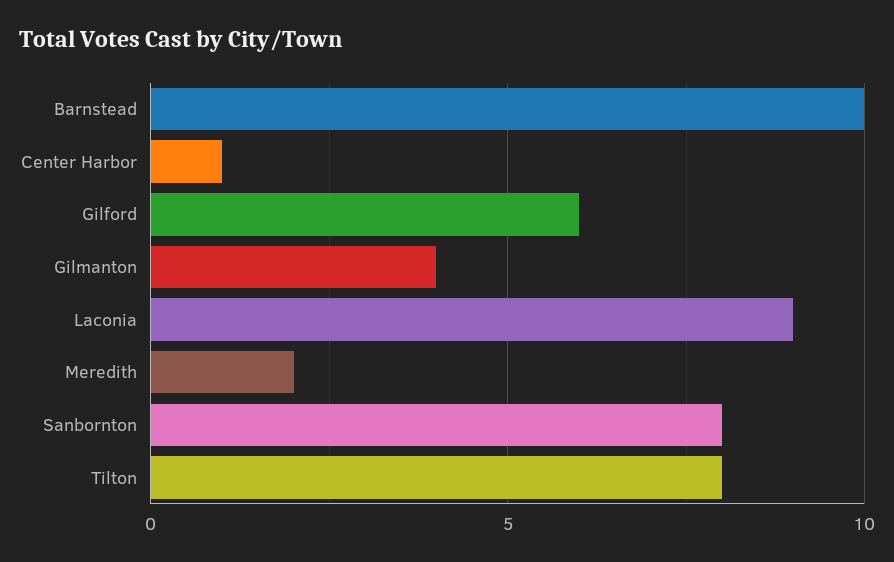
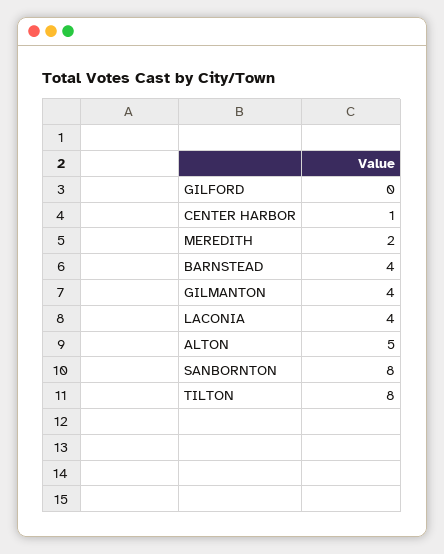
  {
-   "Barnstead": 10,
+   "Barnstead": 4,
    "Center Harbor": 1,
-   "Gilford": 6,
+   "Gilford": 0,
    "Gilmanton": 4,
-   "Laconia": 9,
+   "Laconia": 4,
    "Meredith": 2,
    "Sanbornton": 8,
-   "Tilton": 8
+   "Tilton": 8,
+   "ALTON": 5
  }

